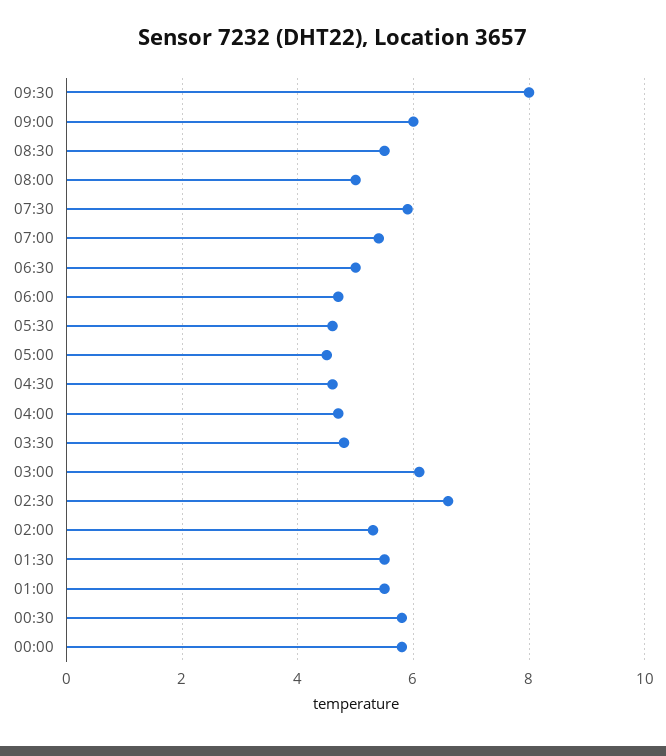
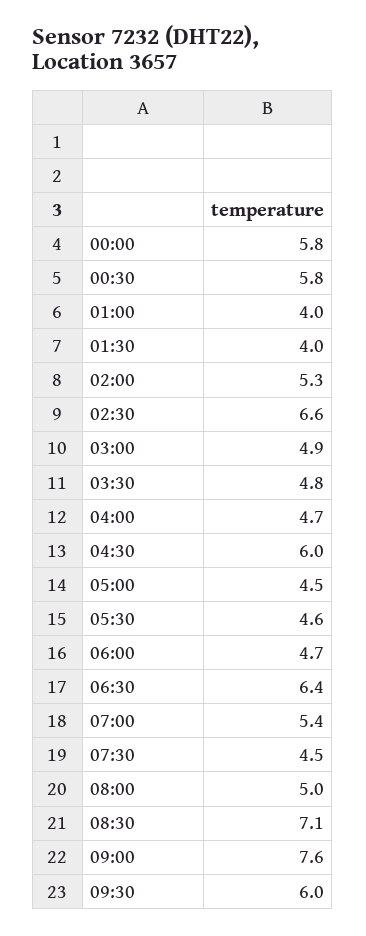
  {
-   "09:30": 8,
+   "09:30": 6,
-   "09:00": 6,
+   "09:00": 7.6,
-   "08:30": 5.5,
+   "08:30": 7.1,
    "08:00": 5,
-   "07:30": 6,
+   "07:30": 4.5,
    "07:00": 5.4,
-   "06:30": 5,
+   "06:30": 6.4,
    "06:00": 4.7,
    "05:30": 4.6,
    "05:00": 4.5,
-   "04:30": 4.5,
+   "04:30": 6,
    "04:00": 4.7,
    "03:30": 4.8,
-   "03:00": 6,
+   "03:00": 4.9,
    "02:30": 6.6,
    "02:00": 5.3,
-   "01:30": 5.5,
+   "01:30": 4,
-   "01:00": 5.5,
+   "01:00": 4,
    "00:30": 5.8,
    "00:00": 5.8
  }

